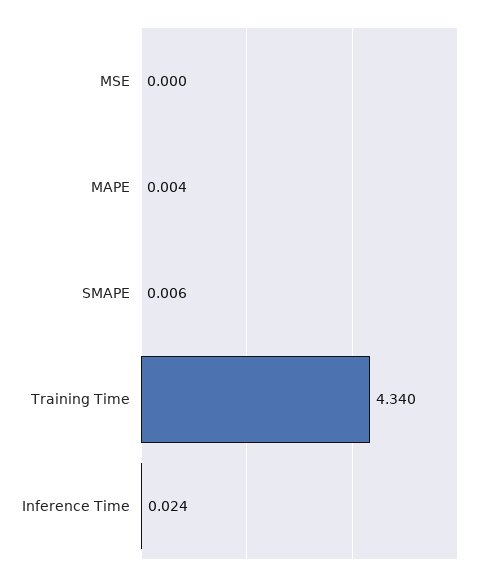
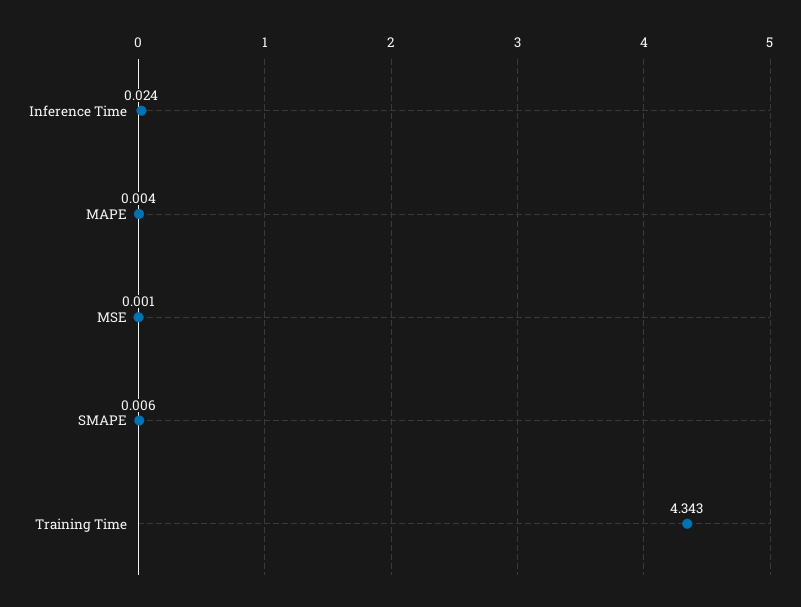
  {
-   "MSE": 0,
+   "MSE": 0.001,
    "MAPE": 0.004,
    "SMAPE": 0.006,
-   "Training Time": 4.34,
+   "Training Time": 4.343,
    "Inference Time": 0.024
  }

